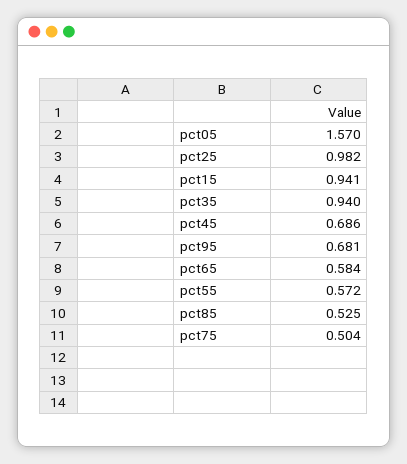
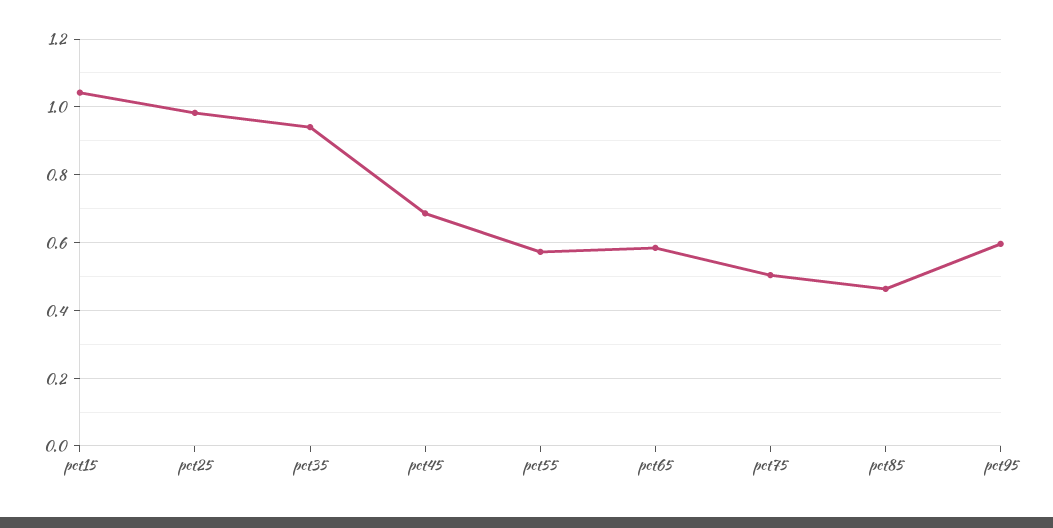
  {
-   "pct05": 1.57,
    "pct25": 0.982,
-   "pct15": 0.941,
+   "pct15": 1.04,
    "pct35": 0.94,
    "pct45": 0.686,
-   "pct95": 0.681,
+   "pct95": 0.6,
    "pct65": 0.584,
    "pct55": 0.572,
-   "pct85": 0.525,
+   "pct85": 0.46,
    "pct75": 0.504
  }

